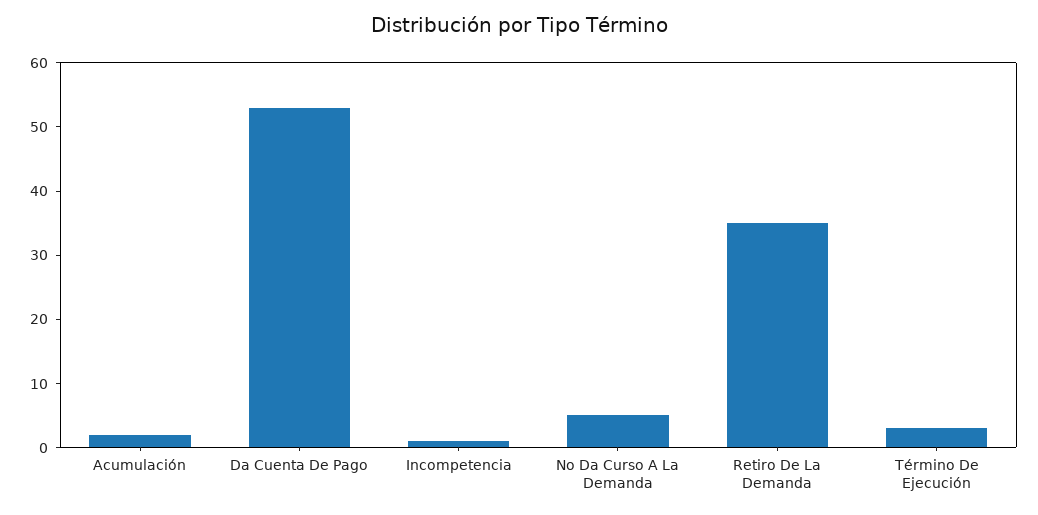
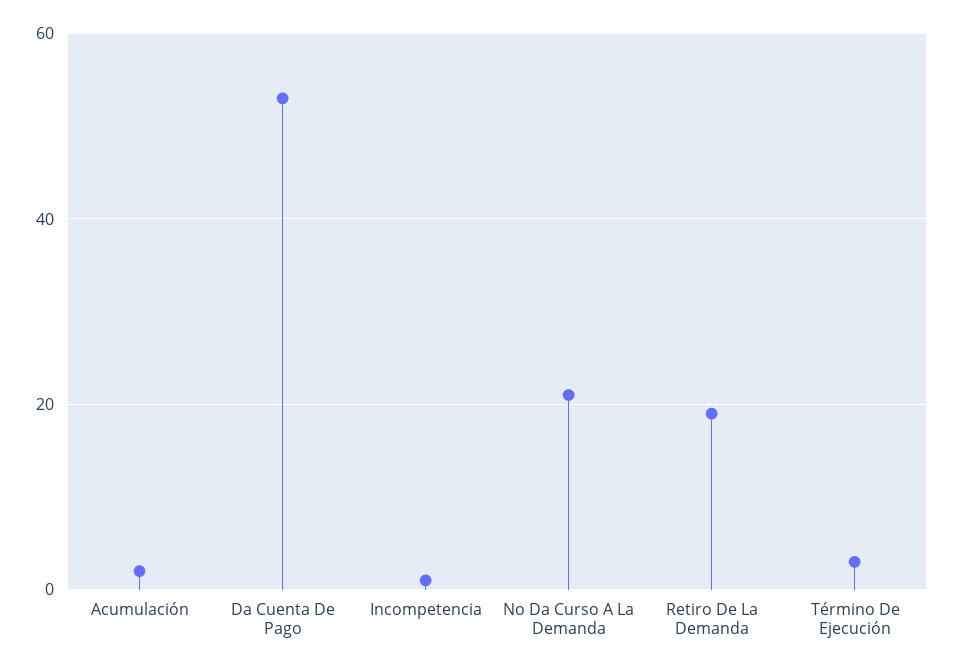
  {
    "Acumulación": 0,
    "Da Cuenta De Pago": 55,
    "Incompetencia": 0,
-   "No Da Curso A La Demanda": 5,
+   "No Da Curso A La Demanda": 20,
-   "Retiro De La Demanda": 35,
+   "Retiro De La Demanda": 20,
    "Término De Ejecución": 5
  }

